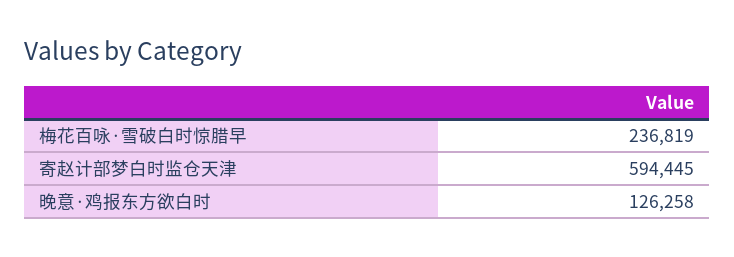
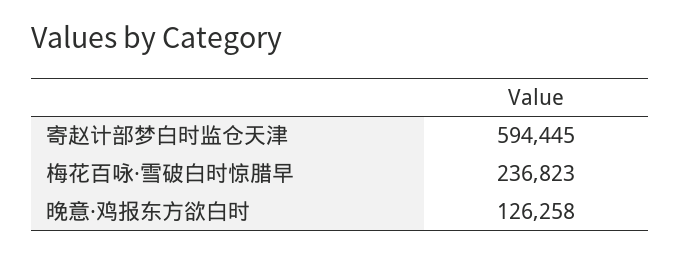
  {
-   "梅花百咏·雪破白时惊腊早": 236819,
+   "梅花百咏·雪破白时惊腊早": 236823,
    "寄赵计部梦白时监仓天津": 594445,
    "晚意·鸡报东方欲白时": 126258
  }

